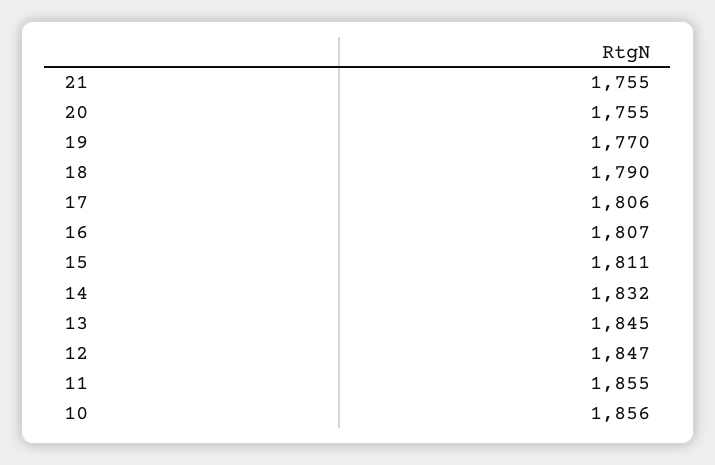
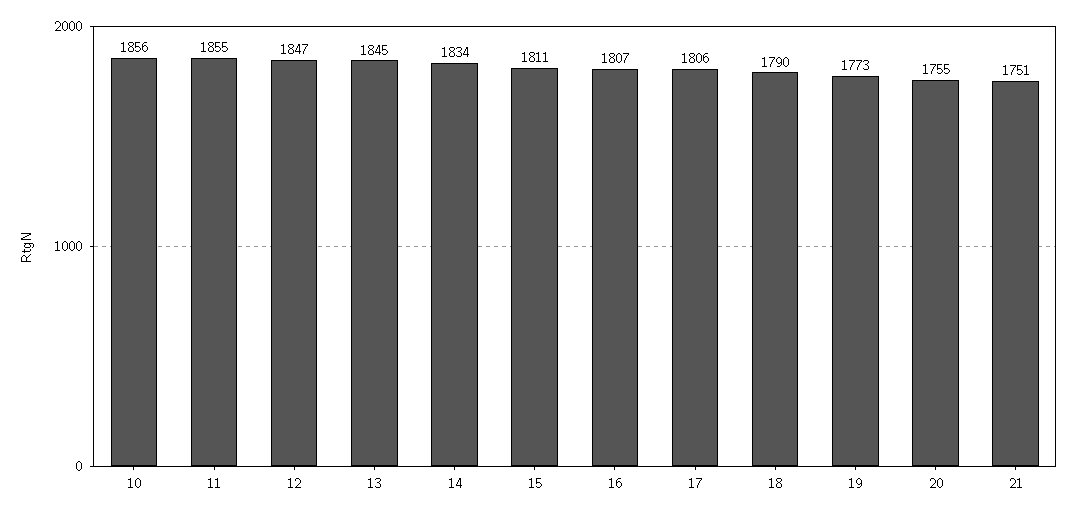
  {
-   "21": 1755,
+   "21": 1751,
    "20": 1755,
-   "19": 1770,
+   "19": 1773,
    "18": 1790,
    "17": 1806,
    "16": 1807,
    "15": 1811,
-   "14": 1832,
+   "14": 1834,
    "13": 1845,
    "12": 1847,
    "11": 1855,
    "10": 1856
  }

